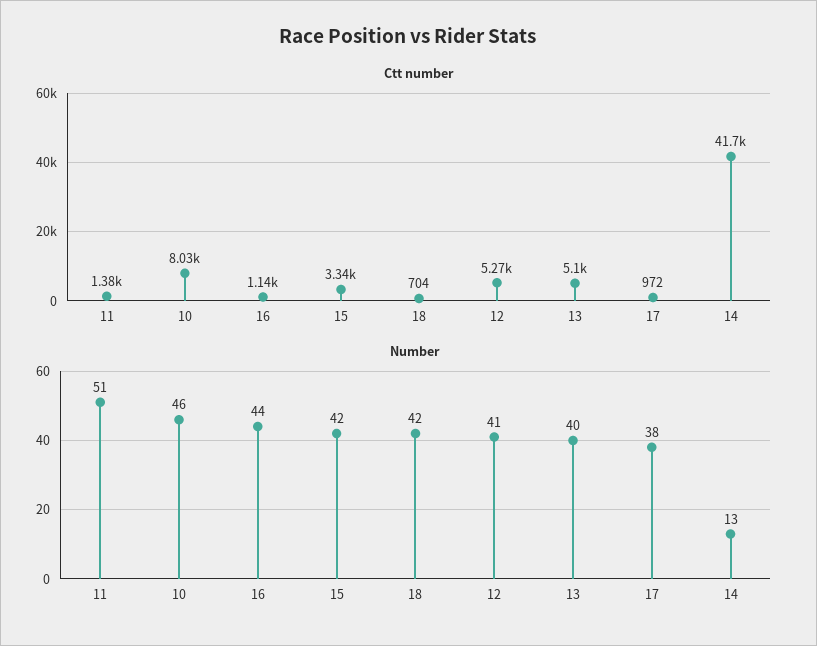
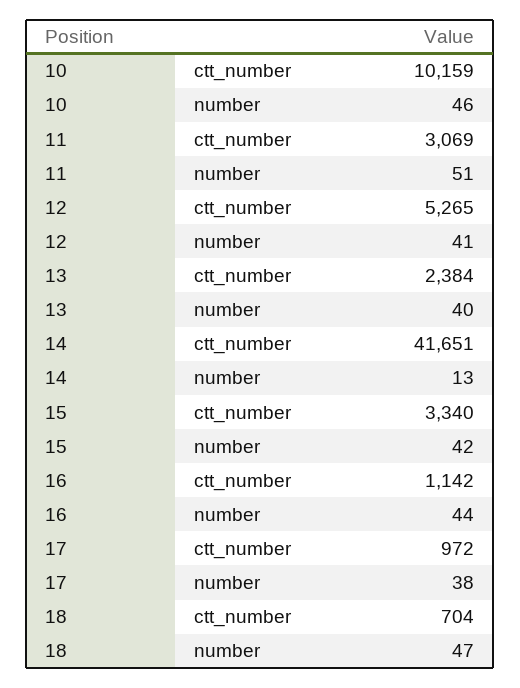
  {
    "Ctt number": {
-     "11": 1380,
+     "11": 3069,
-     "10": 8030,
+     "10": 10159,
      "16": 1142,
      "15": 3340,
      "18": 704,
      "12": 5265,
-     "13": 5100,
+     "13": 2384,
      "17": 972,
      "14": 41651
    },
    "Number": {
      "11": 51,
      "10": 46,
      "16": 44,
      "15": 42,
-     "18": 42,
+     "18": 47,
      "12": 41,
      "13": 40,
      "17": 38,
      "14": 13
    }
  }

